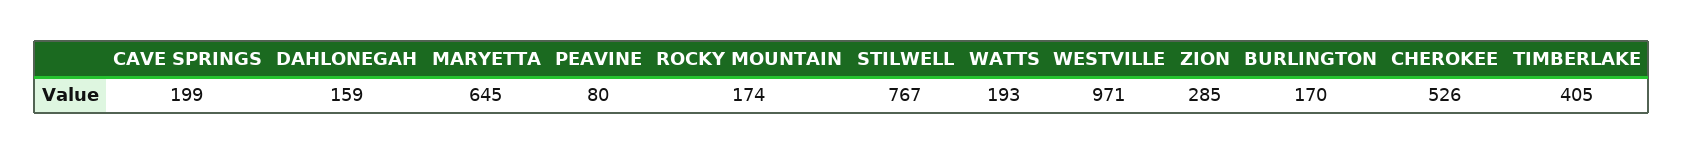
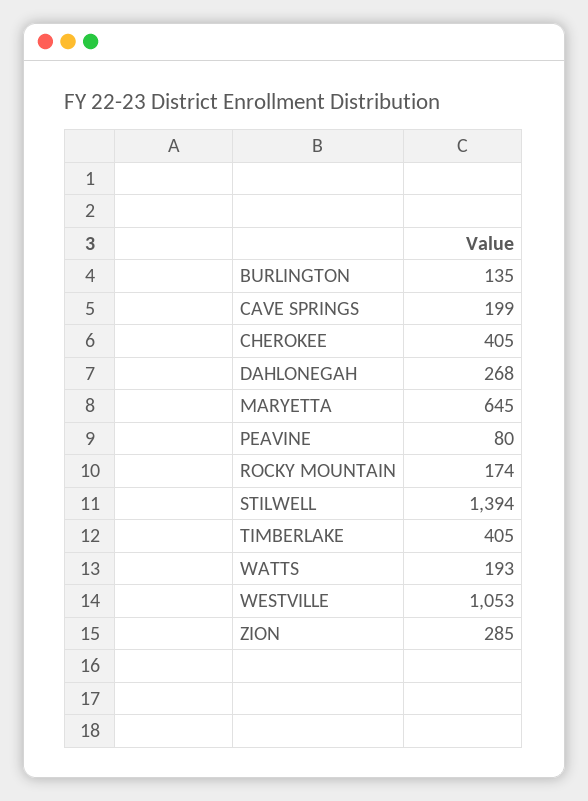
  {
    "CAVE SPRINGS": 199,
-   "DAHLONEGAH": 159,
+   "DAHLONEGAH": 268,
    "MARYETTA": 645,
    "PEAVINE": 80,
    "ROCKY MOUNTAIN": 174,
-   "STILWELL": 767,
+   "STILWELL": 1394,
    "WATTS": 193,
-   "WESTVILLE": 971,
+   "WESTVILLE": 1053,
    "ZION": 285,
-   "BURLINGTON": 170,
+   "BURLINGTON": 135,
-   "CHEROKEE": 526,
+   "CHEROKEE": 405,
    "TIMBERLAKE": 405
  }

